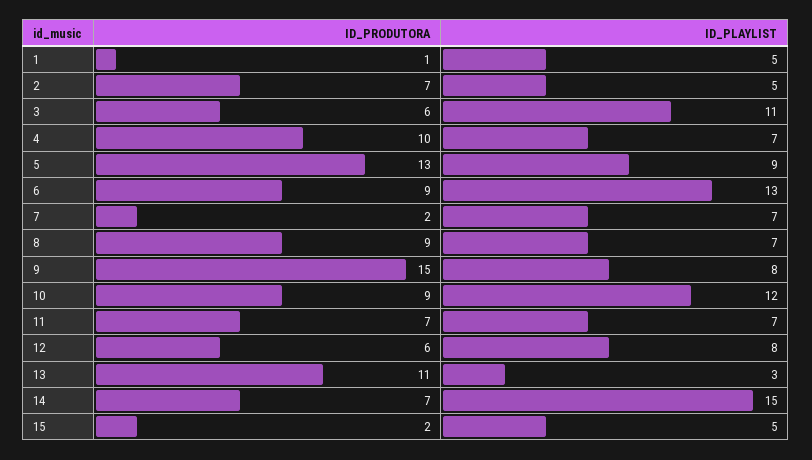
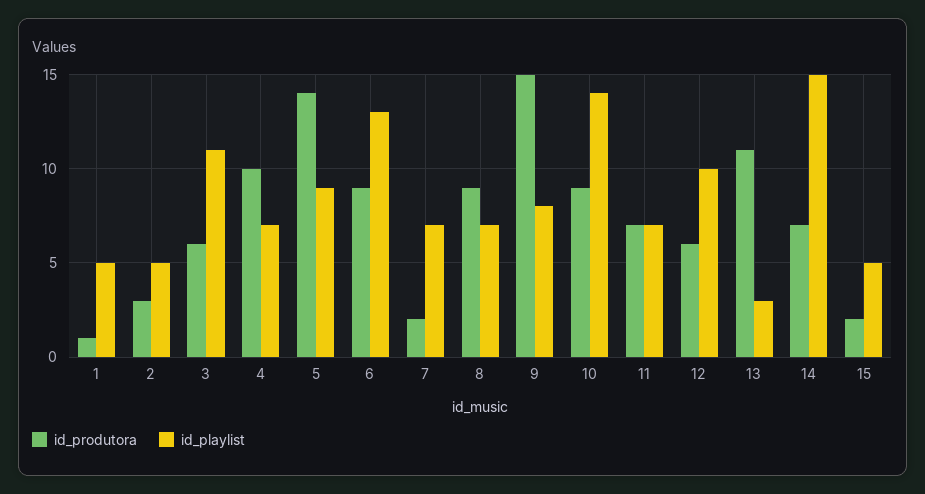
  {
    "ID_PRODUTORA": {
      "1": 1,
-     "2": 7,
+     "2": 3,
      "3": 6,
      "4": 10,
-     "5": 13,
+     "5": 14,
      "6": 9,
      "7": 2,
      "8": 9,
      "9": 15,
      "10": 9,
      "11": 7,
      "12": 6,
      "13": 11,
      "14": 7,
      "15": 2
    },
    "ID_PLAYLIST": {
      "1": 5,
      "2": 5,
      "3": 11,
      "4": 7,
      "5": 9,
      "6": 13,
      "7": 7,
      "8": 7,
      "9": 8,
-     "10": 12,
+     "10": 14,
      "11": 7,
-     "12": 8,
+     "12": 10,
      "13": 3,
      "14": 15,
      "15": 5
    }
  }

